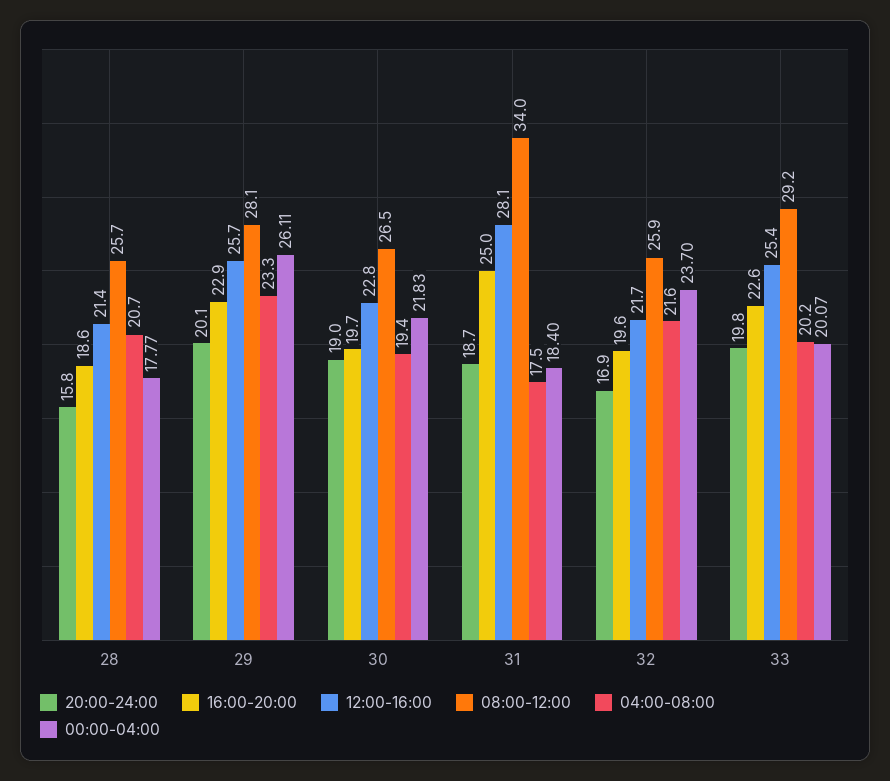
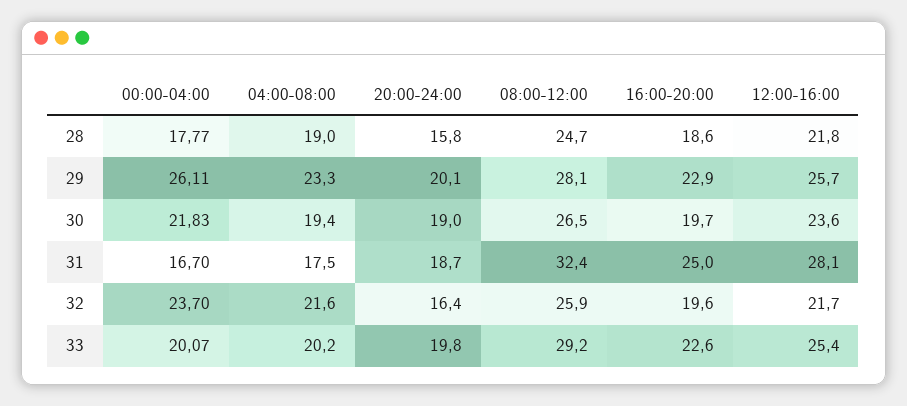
  {
    "20:00-24:00": {
      "28": 15.8,
      "29": 20.1,
      "30": 19,
      "31": 18.7,
-     "32": 16.9,
+     "32": 16.4,
      "33": 19.8
    },
    "16:00-20:00": {
      "28": 18.6,
      "29": 22.9,
      "30": 19.7,
      "31": 25,
      "32": 19.6,
      "33": 22.6
    },
    "12:00-16:00": {
-     "28": 21.4,
+     "28": 21.8,
      "29": 25.7,
-     "30": 22.8,
+     "30": 23.6,
      "31": 28.1,
      "32": 21.7,
      "33": 25.4
    },
    "08:00-12:00": {
-     "28": 25.7,
+     "28": 24.7,
      "29": 28.1,
      "30": 26.5,
-     "31": 34,
+     "31": 32.4,
      "32": 25.9,
      "33": 29.2
    },
    "04:00-08:00": {
-     "28": 20.7,
+     "28": 19,
      "29": 23.3,
      "30": 19.4,
      "31": 17.5,
      "32": 21.6,
      "33": 20.2
    },
    "00:00-04:00": {
      "28": 17.77,
      "29": 26.11,
      "30": 21.83,
-     "31": 18.4,
+     "31": 16.7,
      "32": 23.7,
      "33": 20.07
    }
  }

